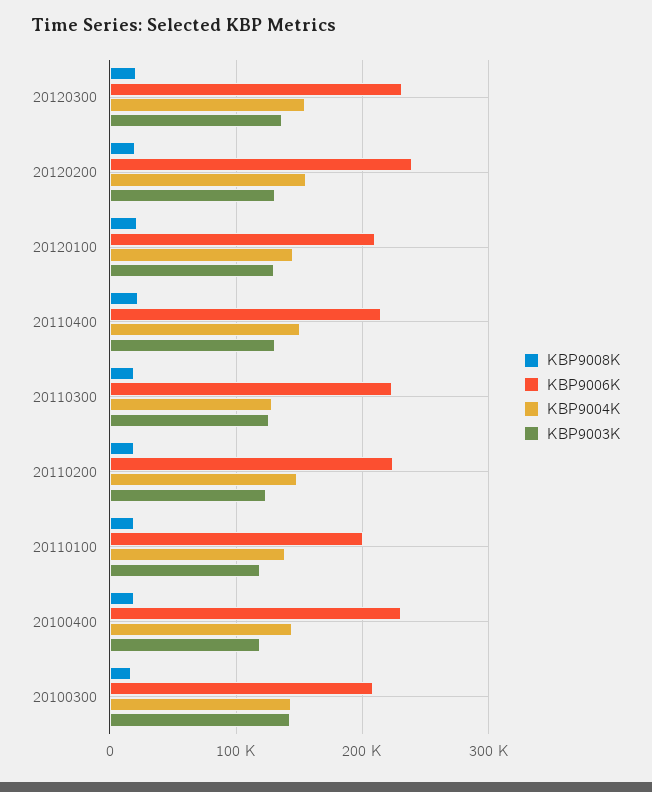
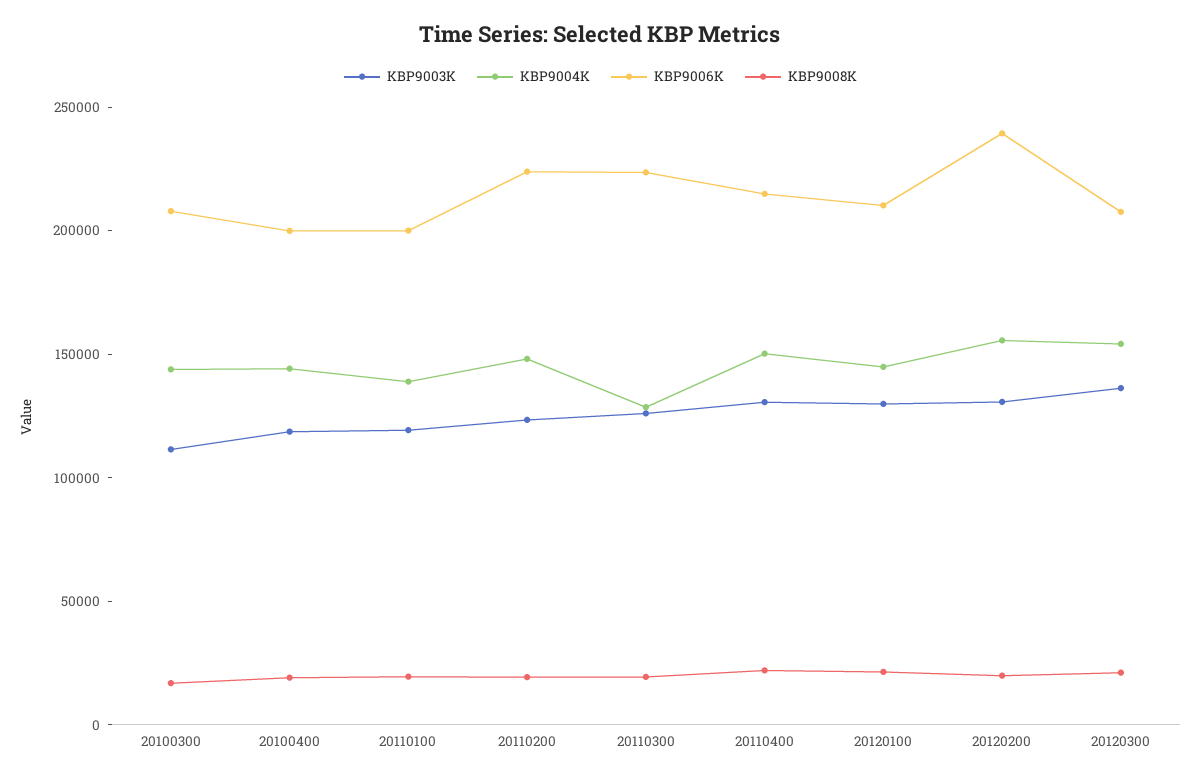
  {
    "KBP9008K": {
      "20120300": 20000,
      "20120200": 20000,
      "20120100": 20000,
      "20110400": 20000,
      "20110300": 20000,
      "20110200": 20000,
      "20110100": 20000,
      "20100400": 20000,
      "20100300": 20000
    },
    "KBP9006K": {
-     "20120300": 230000,
+     "20120300": 210000,
      "20120200": 240000,
      "20120100": 210000,
      "20110400": 210000,
      "20110300": 220000,
      "20110200": 220000,
      "20110100": 200000,
-     "20100400": 230000,
+     "20100400": 200000,
      "20100300": 210000
    },
    "KBP9004K": {
      "20120300": 150000,
      "20120200": 160000,
      "20120100": 140000,
      "20110400": 150000,
      "20110300": 130000,
      "20110200": 150000,
      "20110100": 140000,
      "20100400": 140000,
      "20100300": 140000
    },
    "KBP9003K": {
      "20120300": 140000,
      "20120200": 130000,
      "20120100": 130000,
      "20110400": 130000,
      "20110300": 130000,
      "20110200": 120000,
      "20110100": 120000,
      "20100400": 120000,
-     "20100300": 140000
+     "20100300": 110000
    }
  }

